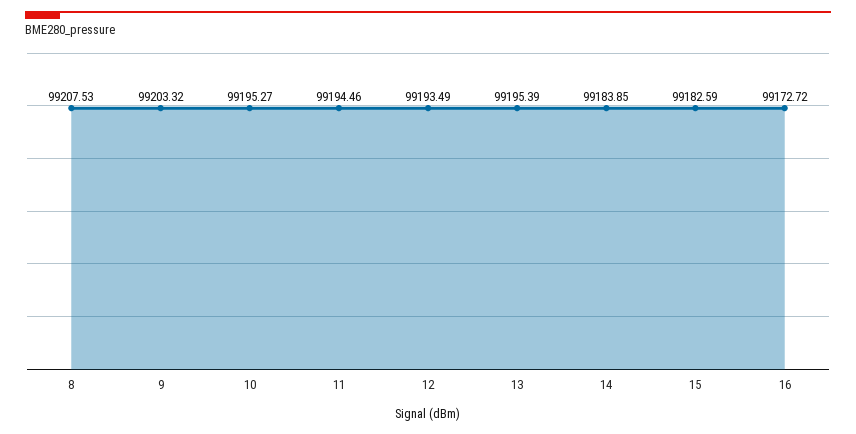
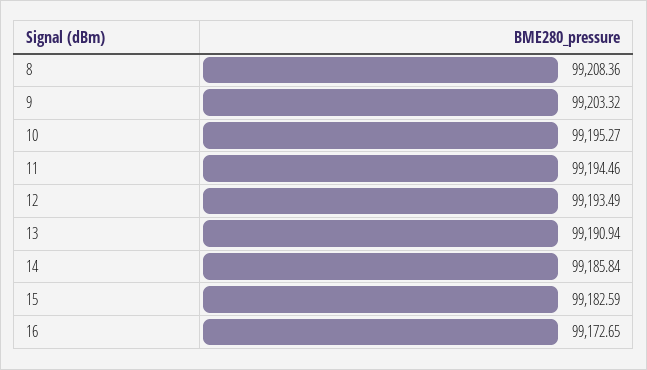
  {
-   "8": 99207.53,
+   "8": 99208.36,
    "9": 99203.32,
    "10": 99195.27,
    "11": 99194.46,
    "12": 99193.49,
-   "13": 99195.39,
+   "13": 99190.94,
-   "14": 99183.85,
+   "14": 99185.84,
    "15": 99182.59,
-   "16": 99172.72
+   "16": 99172.65
  }

